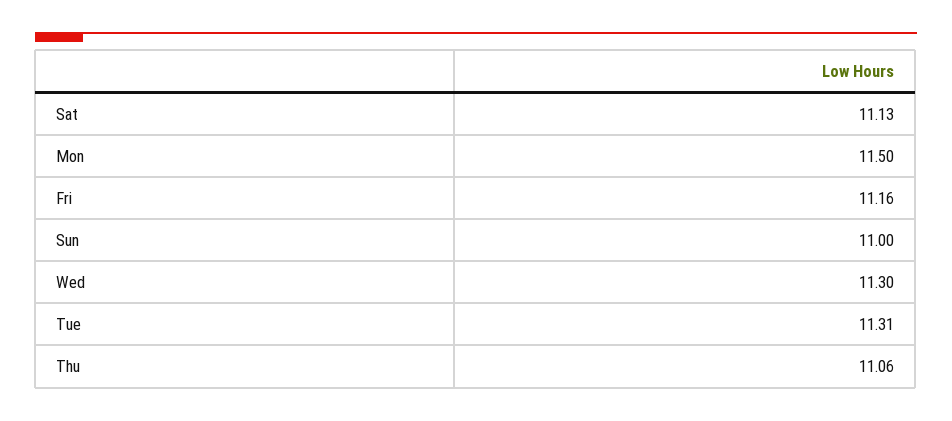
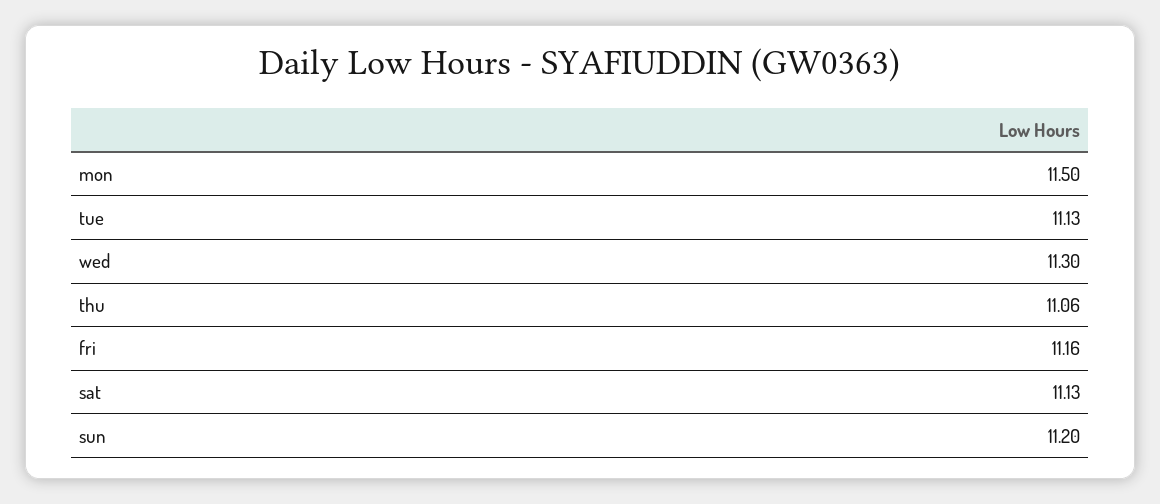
  {
    "Sat": 11.13,
    "Mon": 11.5,
    "Fri": 11.16,
-   "Sun": 11,
+   "Sun": 11.2,
    "Wed": 11.3,
-   "Tue": 11.31,
+   "Tue": 11.13,
    "Thu": 11.06
  }

